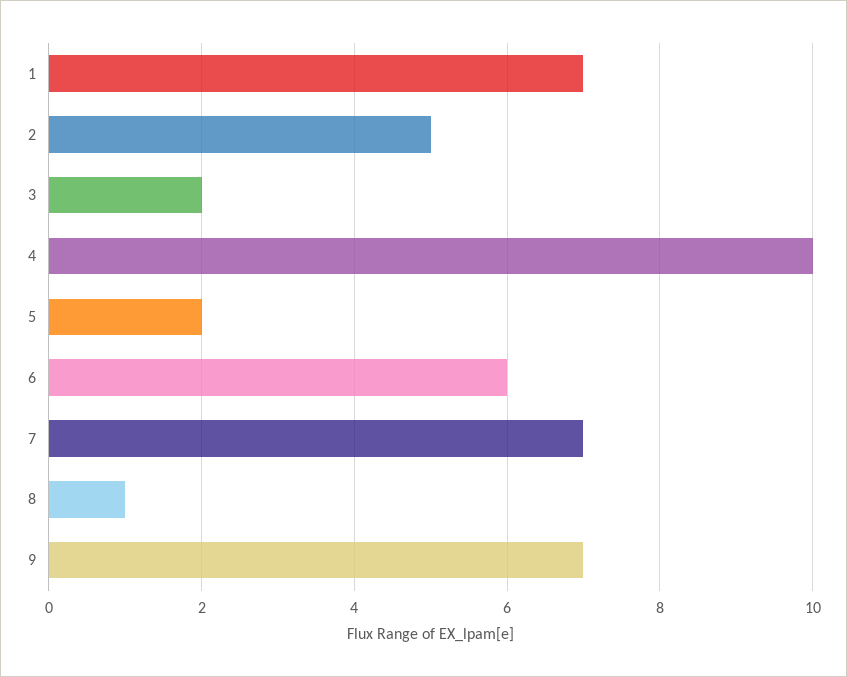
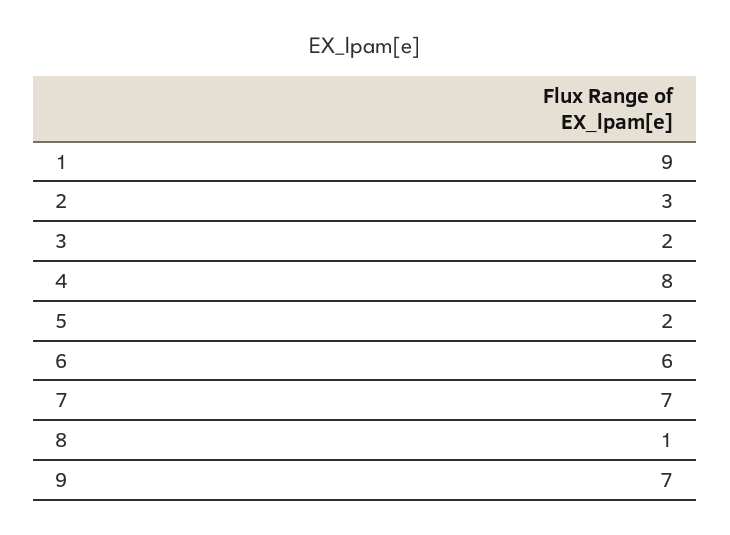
  {
-   "1": 7,
+   "1": 9,
-   "2": 5,
+   "2": 3,
    "3": 2,
-   "4": 10,
+   "4": 8,
    "5": 2,
    "6": 6,
    "7": 7,
    "8": 1,
    "9": 7
  }

